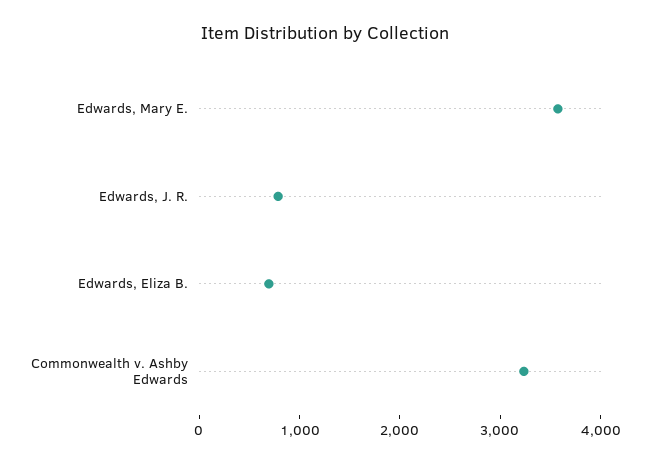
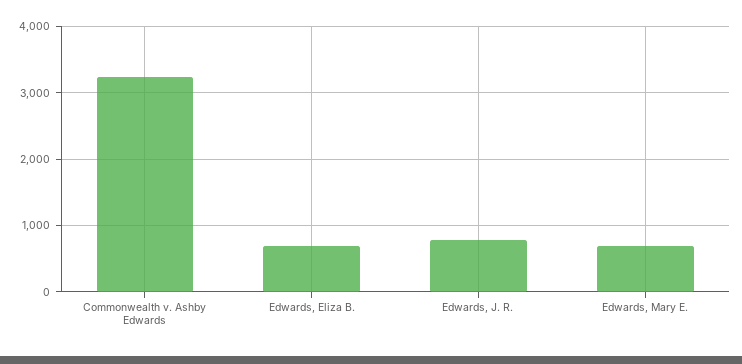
  {
-   "Edwards, Mary E.": 3600,
+   "Edwards, Mary E.": 700,
    "Edwards, J. R.": 800,
    "Edwards, Eliza B.": 700,
    "Commonwealth v. Ashby Edwards": 3200
  }

